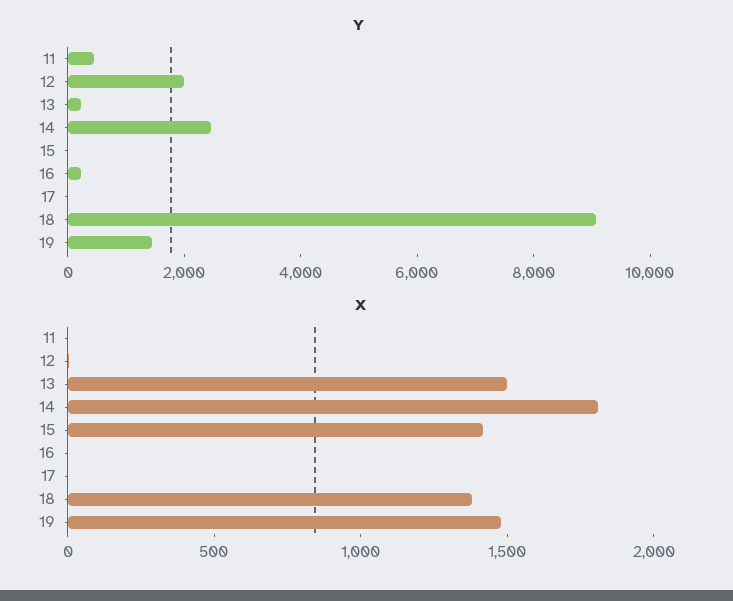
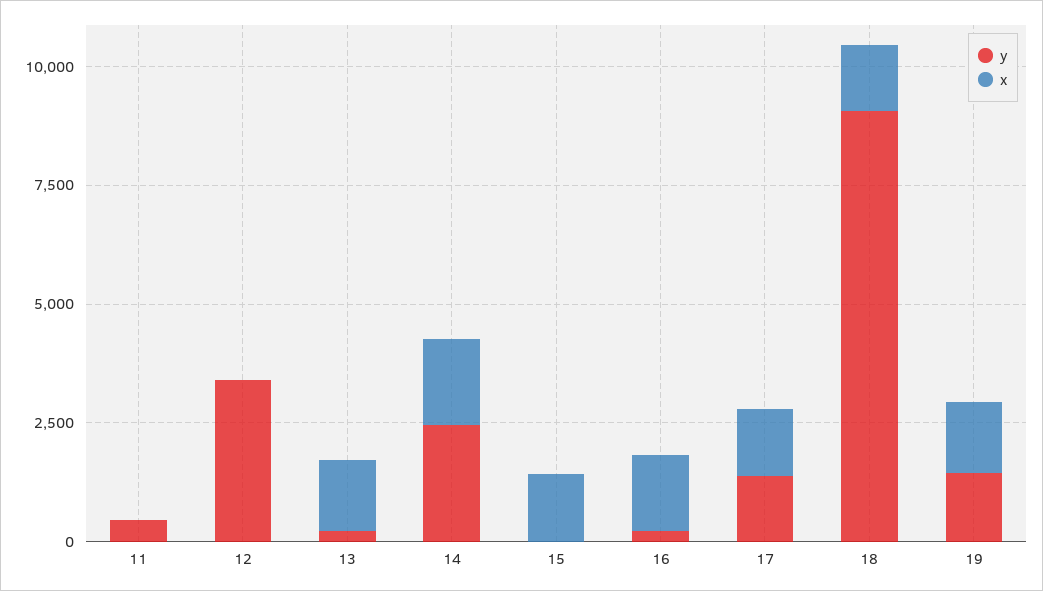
  {
    "Y": {
      "11": 500,
-     "12": 2000,
+     "12": 3500,
      "13": 0,
      "14": 2500,
      "15": 0,
      "16": 0,
-     "17": 0,
+     "17": 1500,
      "18": 9000,
      "19": 1500
    },
    "X": {
      "11": 0,
      "12": 0,
      "13": 1500,
      "14": 1800,
      "15": 1400,
-     "16": 0,
+     "16": 1500,
-     "17": 0,
+     "17": 1500,
      "18": 1400,
      "19": 1500
    }
  }

